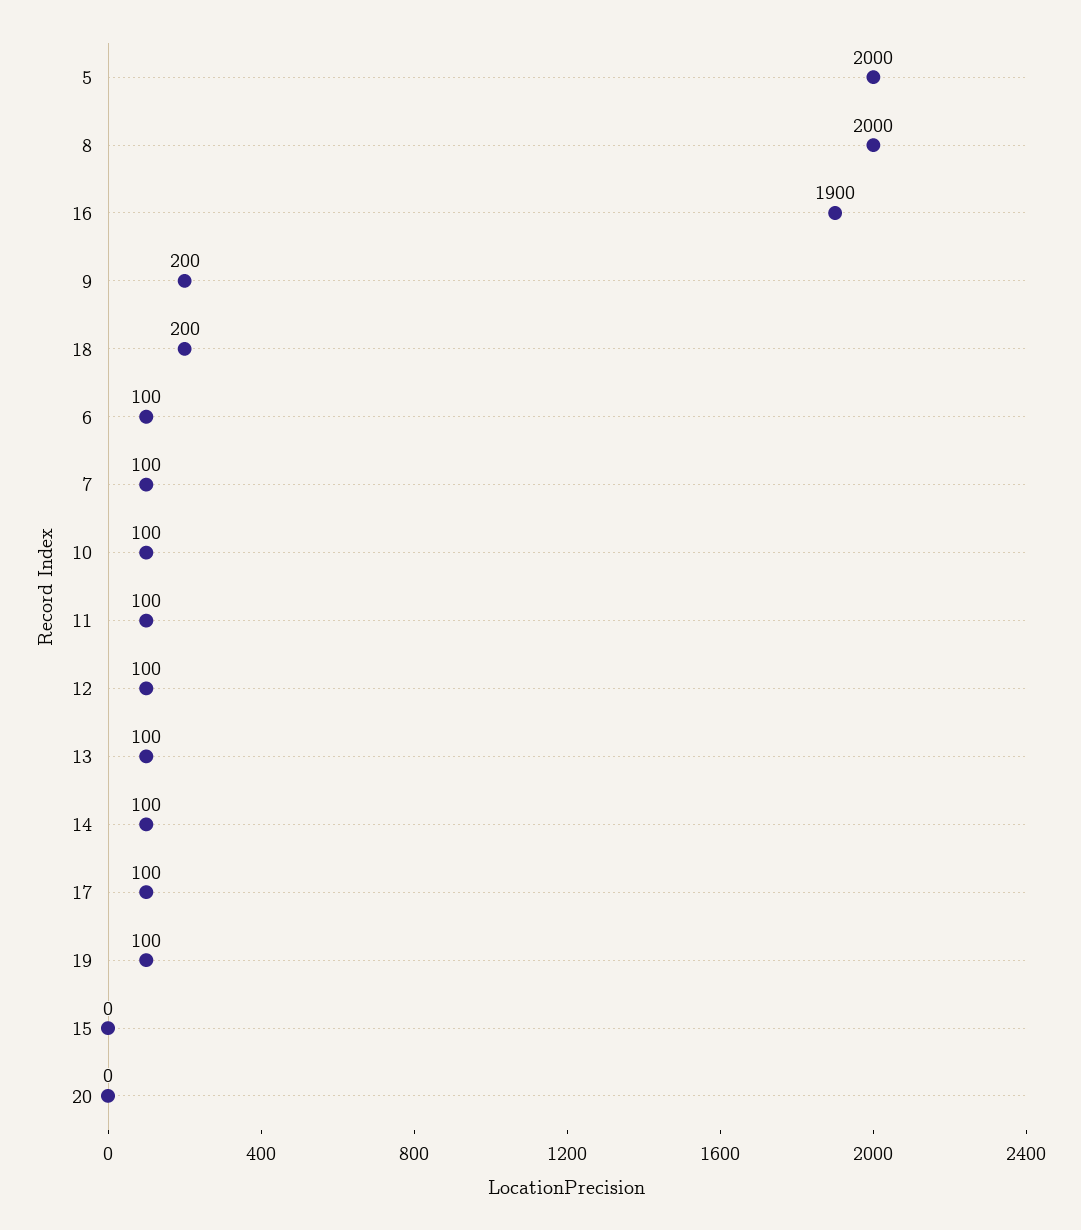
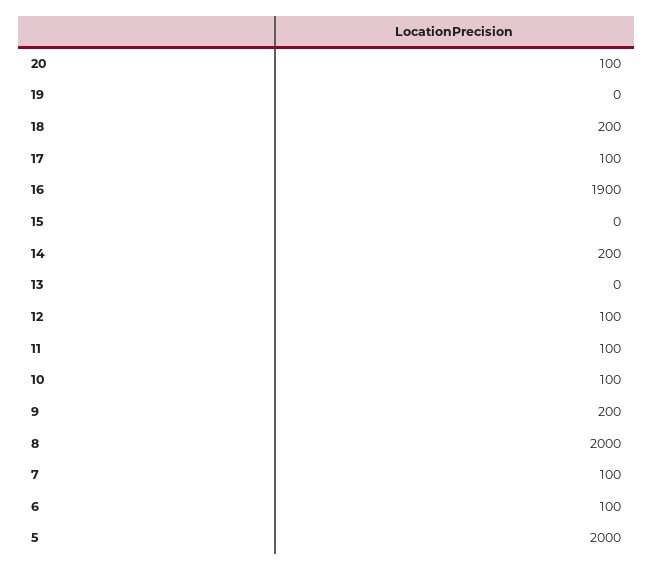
  {
    "5": 2000,
    "8": 2000,
    "16": 1900,
    "9": 200,
    "18": 200,
    "6": 100,
    "7": 100,
    "10": 100,
    "11": 100,
    "12": 100,
-   "13": 100,
+   "13": 0,
-   "14": 100,
+   "14": 200,
    "17": 100,
-   "19": 100,
+   "19": 0,
    "15": 0,
-   "20": 0
+   "20": 100
  }

